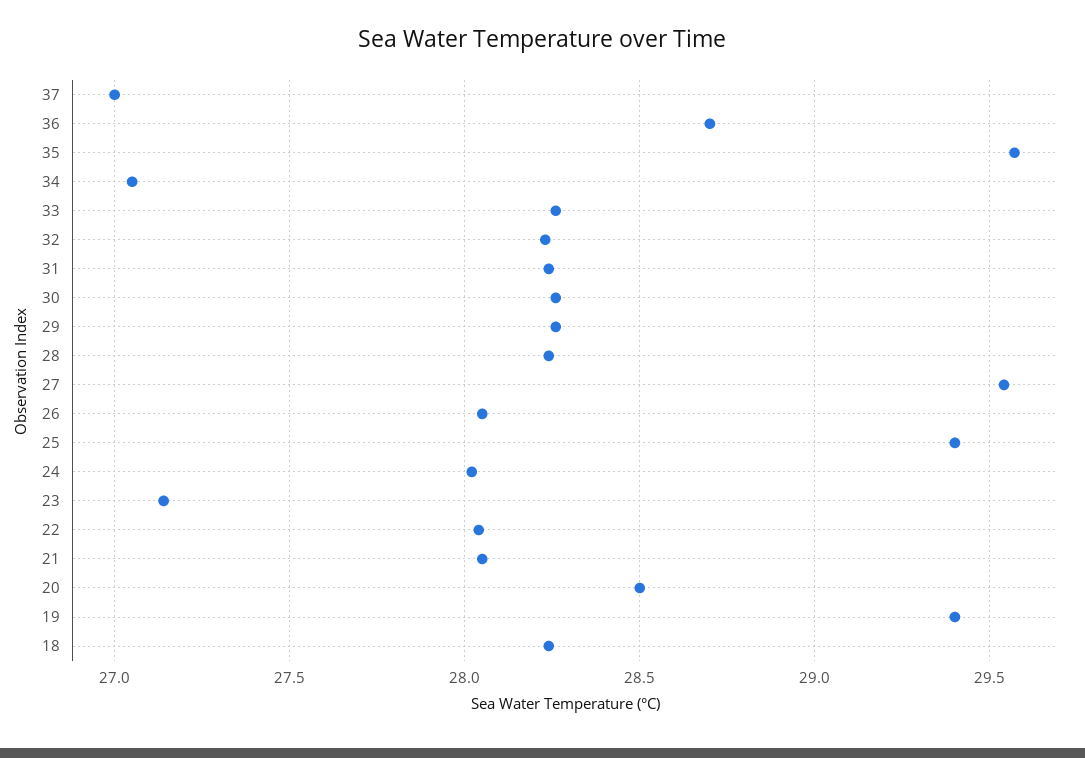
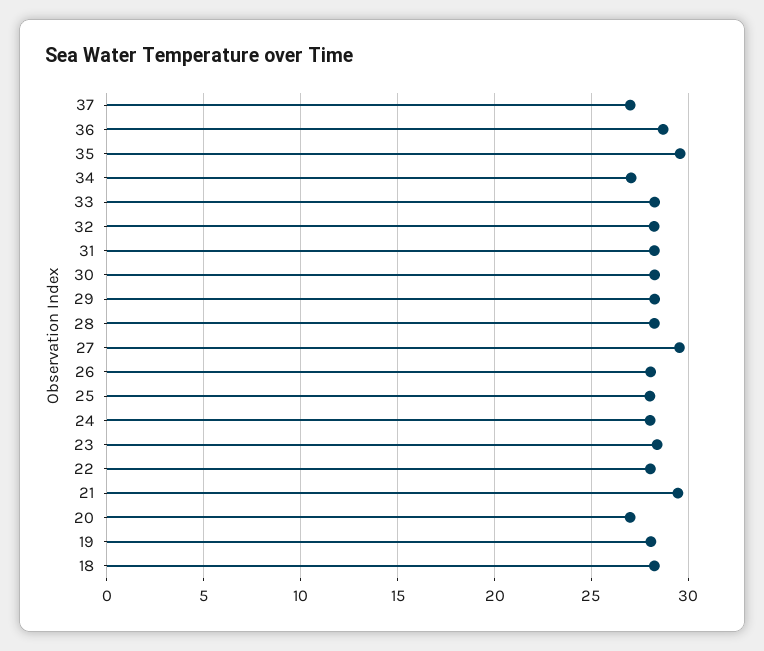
  {
    "37": 27,
    "36": 28.7,
    "35": 29.55,
    "34": 27.05,
    "33": 28.25,
    "32": 28.25,
    "31": 28.25,
    "30": 28.25,
    "29": 28.25,
    "28": 28.25,
    "27": 29.55,
    "26": 28.05,
-   "25": 29.4,
+   "25": 28,
    "24": 28,
-   "23": 27.15,
+   "23": 28.5,
    "22": 28.05,
-   "21": 28.05,
+   "21": 29.5,
-   "20": 28.5,
+   "20": 27,
-   "19": 29.4,
+   "19": 28,
    "18": 28.25
  }

